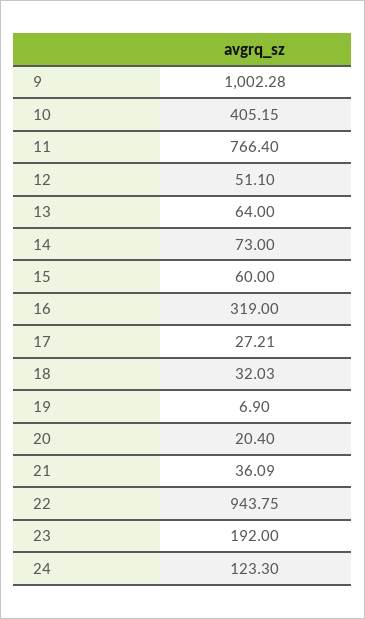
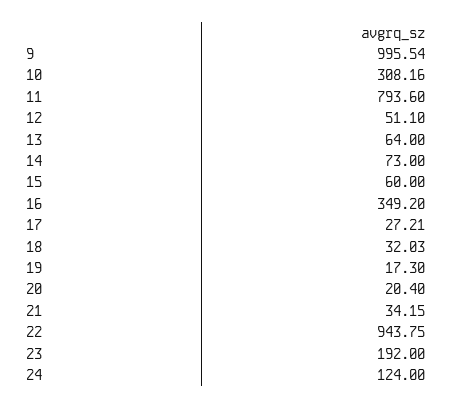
  {
-   "9": 1002.28,
+   "9": 995.54,
-   "10": 405.15,
+   "10": 308.16,
-   "11": 766.4,
+   "11": 793.6,
    "12": 51.1,
    "13": 64,
    "14": 73,
    "15": 60,
-   "16": 319,
+   "16": 349.2,
    "17": 27.21,
    "18": 32.03,
-   "19": 6.9,
+   "19": 17.3,
    "20": 20.4,
-   "21": 36.09,
+   "21": 34.15,
    "22": 943.75,
    "23": 192,
-   "24": 123.3
+   "24": 124
  }

